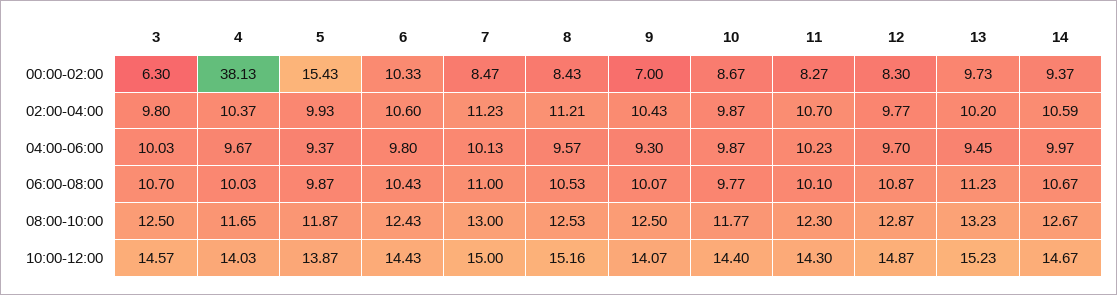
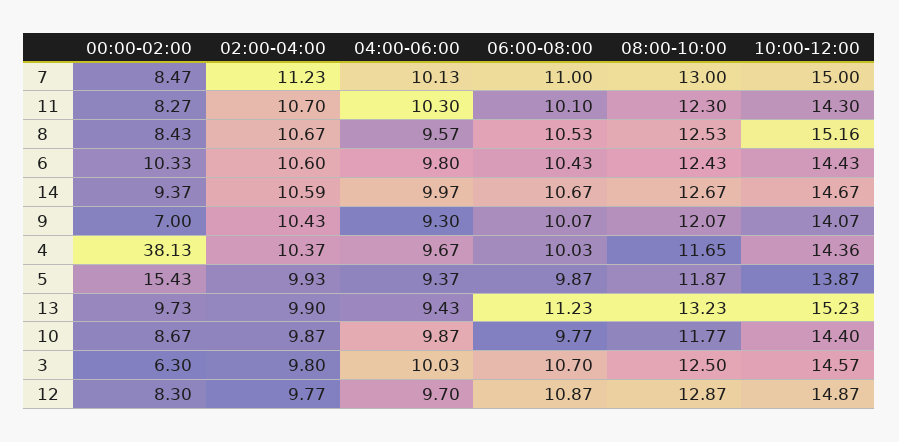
  {
    "3": {
      "00:00-02:00": 6.3,
      "02:00-04:00": 9.8,
      "04:00-06:00": 10.03,
      "06:00-08:00": 10.7,
      "08:00-10:00": 12.5,
      "10:00-12:00": 14.57
    },
    "4": {
      "00:00-02:00": 38.13,
      "02:00-04:00": 10.37,
      "04:00-06:00": 9.67,
      "06:00-08:00": 10.03,
      "08:00-10:00": 11.65,
-     "10:00-12:00": 14.03
+     "10:00-12:00": 14.36
    },
    "5": {
      "00:00-02:00": 15.43,
      "02:00-04:00": 9.93,
      "04:00-06:00": 9.37,
      "06:00-08:00": 9.87,
      "08:00-10:00": 11.87,
      "10:00-12:00": 13.87
    },
    "6": {
      "00:00-02:00": 10.33,
      "02:00-04:00": 10.6,
      "04:00-06:00": 9.8,
      "06:00-08:00": 10.43,
      "08:00-10:00": 12.43,
      "10:00-12:00": 14.43
    },
    "7": {
      "00:00-02:00": 8.47,
      "02:00-04:00": 11.23,
      "04:00-06:00": 10.13,
      "06:00-08:00": 11,
      "08:00-10:00": 13,
      "10:00-12:00": 15
    },
    "8": {
      "00:00-02:00": 8.43,
-     "02:00-04:00": 11.21,
+     "02:00-04:00": 10.67,
      "04:00-06:00": 9.57,
      "06:00-08:00": 10.53,
      "08:00-10:00": 12.53,
      "10:00-12:00": 15.16
    },
    "9": {
      "00:00-02:00": 7,
      "02:00-04:00": 10.43,
      "04:00-06:00": 9.3,
      "06:00-08:00": 10.07,
-     "08:00-10:00": 12.5,
+     "08:00-10:00": 12.07,
      "10:00-12:00": 14.07
    },
    "10": {
      "00:00-02:00": 8.67,
      "02:00-04:00": 9.87,
      "04:00-06:00": 9.87,
      "06:00-08:00": 9.77,
      "08:00-10:00": 11.77,
      "10:00-12:00": 14.4
    },
    "11": {
      "00:00-02:00": 8.27,
      "02:00-04:00": 10.7,
-     "04:00-06:00": 10.23,
+     "04:00-06:00": 10.3,
      "06:00-08:00": 10.1,
      "08:00-10:00": 12.3,
      "10:00-12:00": 14.3
    },
    "12": {
      "00:00-02:00": 8.3,
      "02:00-04:00": 9.77,
      "04:00-06:00": 9.7,
      "06:00-08:00": 10.87,
      "08:00-10:00": 12.87,
      "10:00-12:00": 14.87
    },
    "13": {
      "00:00-02:00": 9.73,
-     "02:00-04:00": 10.2,
+     "02:00-04:00": 9.9,
-     "04:00-06:00": 9.45,
+     "04:00-06:00": 9.43,
      "06:00-08:00": 11.23,
      "08:00-10:00": 13.23,
      "10:00-12:00": 15.23
    },
    "14": {
      "00:00-02:00": 9.37,
      "02:00-04:00": 10.59,
      "04:00-06:00": 9.97,
      "06:00-08:00": 10.67,
      "08:00-10:00": 12.67,
      "10:00-12:00": 14.67
    }
  }

